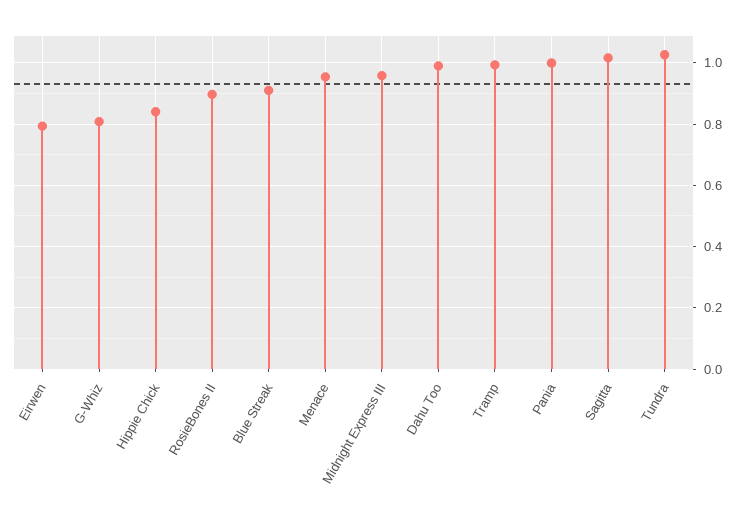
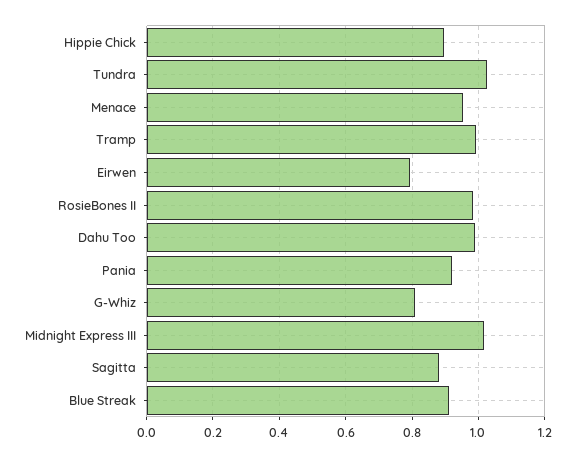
  {
    "Eirwen": 0.8,
    "G-Whiz": 0.8,
-   "Hippie Chick": 0.84,
+   "Hippie Chick": 0.9,
-   "RosieBones II": 0.9,
+   "RosieBones II": 0.98,
    "Blue Streak": 0.92,
    "Menace": 0.96,
-   "Midnight Express III": 0.96,
+   "Midnight Express III": 1.02,
    "Dahu Too": 1,
    "Tramp": 1,
-   "Pania": 1,
+   "Pania": 0.92,
-   "Sagitta": 1.02,
+   "Sagitta": 0.88,
    "Tundra": 1.02
  }

